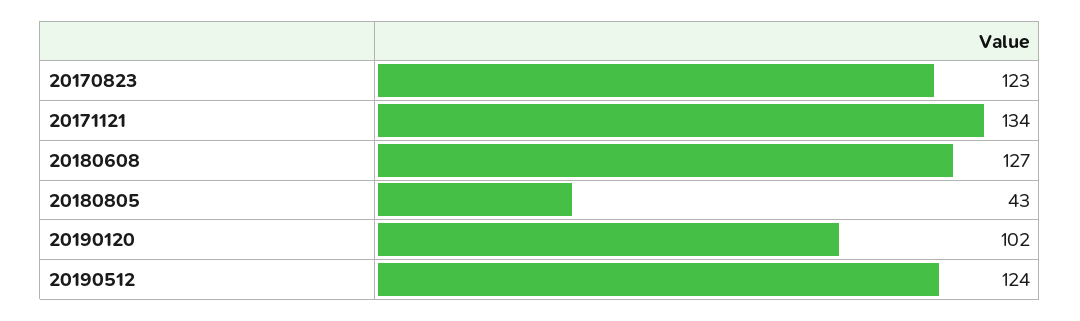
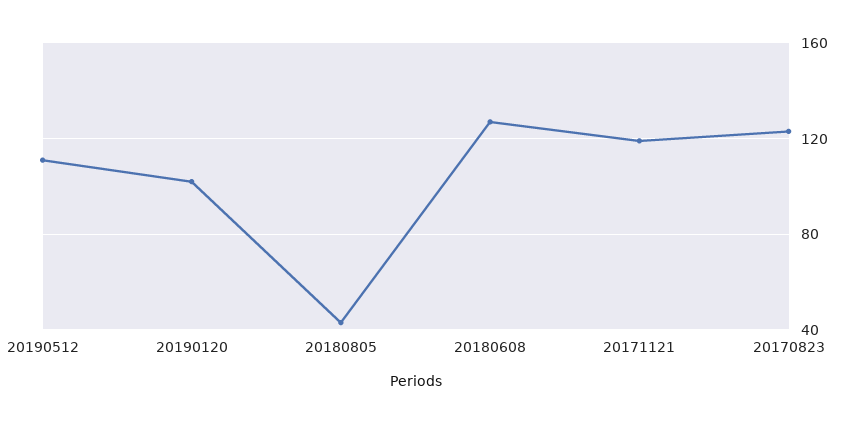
  {
    "20170823": 123,
-   "20171121": 134,
+   "20171121": 120,
    "20180608": 127,
    "20180805": 43,
    "20190120": 102,
-   "20190512": 124
+   "20190512": 110
  }

